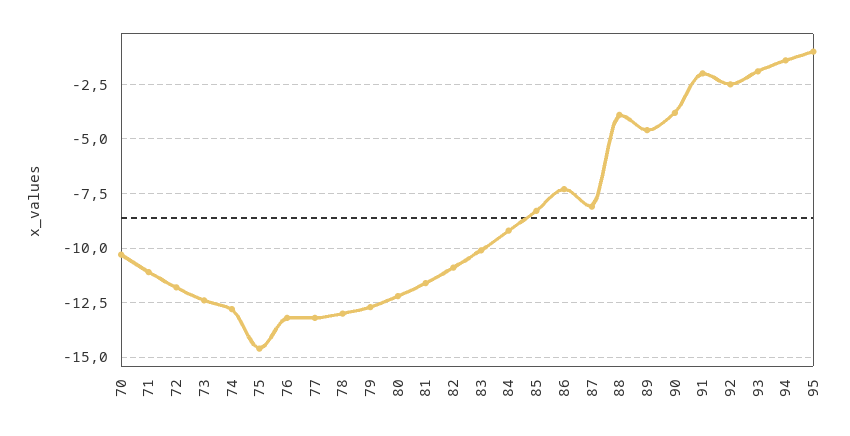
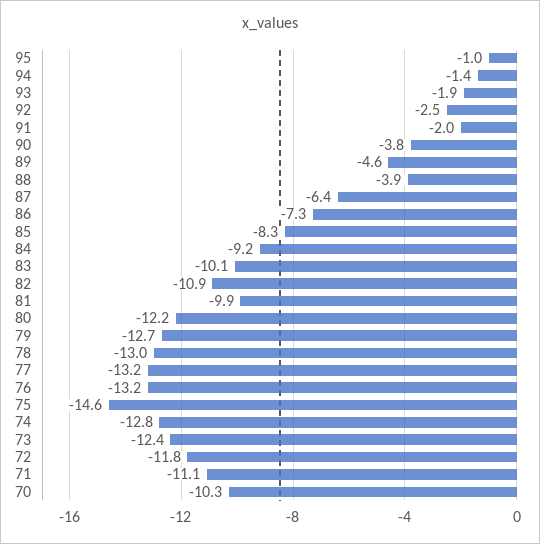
  {
    "70": -10.3,
    "71": -11.1,
    "72": -11.8,
    "73": -12.4,
    "74": -12.8,
    "75": -14.6,
    "76": -13.2,
    "77": -13.2,
    "78": -13,
    "79": -12.7,
    "80": -12.2,
-   "81": -11.5,
+   "81": -9.9,
    "82": -10.9,
    "83": -10.1,
    "84": -9.2,
    "85": -8.3,
    "86": -7.3,
-   "87": -8,
+   "87": -6.4,
    "88": -3.9,
    "89": -4.6,
    "90": -3.8,
    "91": -2,
    "92": -2.5,
    "93": -1.9,
    "94": -1.4,
    "95": -1
  }

